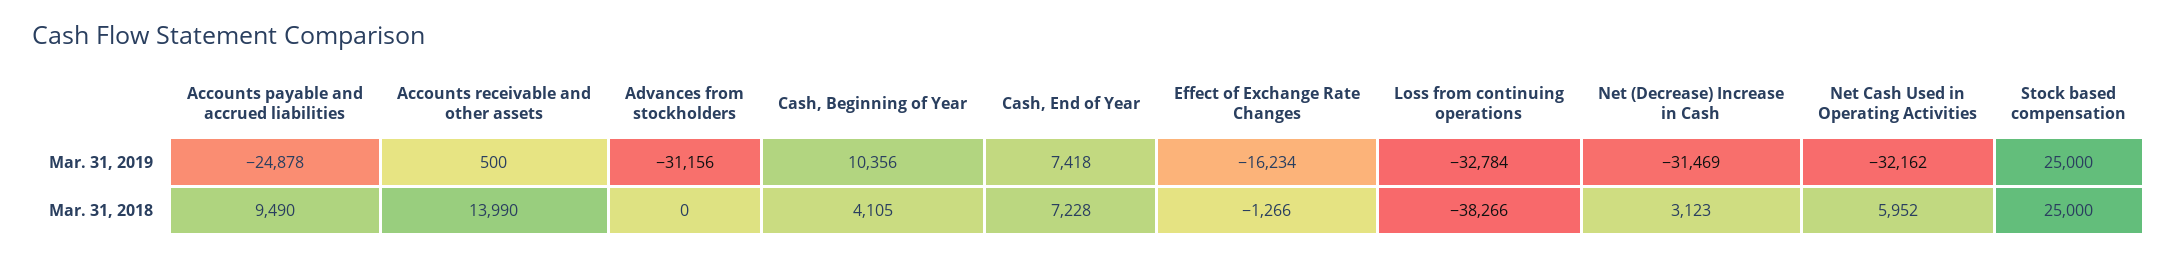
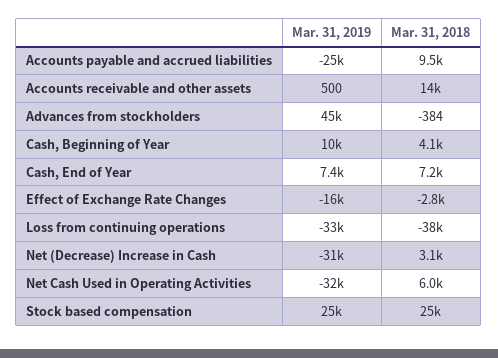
  {
    "Accounts payable and accrued liabilities": {
      "Mar. 31, 2019": -24878,
      "Mar. 31, 2018": 9490
    },
    "Accounts receivable and other assets": {
      "Mar. 31, 2019": 500,
      "Mar. 31, 2018": 13990
    },
    "Advances from stockholders": {
-     "Mar. 31, 2019": -31156,
+     "Mar. 31, 2019": 45000,
-     "Mar. 31, 2018": 0
+     "Mar. 31, 2018": -384
    },
    "Cash, Beginning of Year": {
      "Mar. 31, 2019": 10356,
      "Mar. 31, 2018": 4105
    },
    "Cash, End of Year": {
      "Mar. 31, 2019": 7418,
      "Mar. 31, 2018": 7228
    },
    "Effect of Exchange Rate Changes": {
      "Mar. 31, 2019": -16234,
-     "Mar. 31, 2018": -1266
+     "Mar. 31, 2018": -2800
    },
    "Loss from continuing operations": {
      "Mar. 31, 2019": -32784,
      "Mar. 31, 2018": -38266
    },
    "Net (Decrease) Increase in Cash": {
      "Mar. 31, 2019": -31469,
      "Mar. 31, 2018": 3123
    },
    "Net Cash Used in Operating Activities": {
      "Mar. 31, 2019": -32162,
      "Mar. 31, 2018": 5952
    },
    "Stock based compensation": {
      "Mar. 31, 2019": 25000,
      "Mar. 31, 2018": 25000
    }
  }

